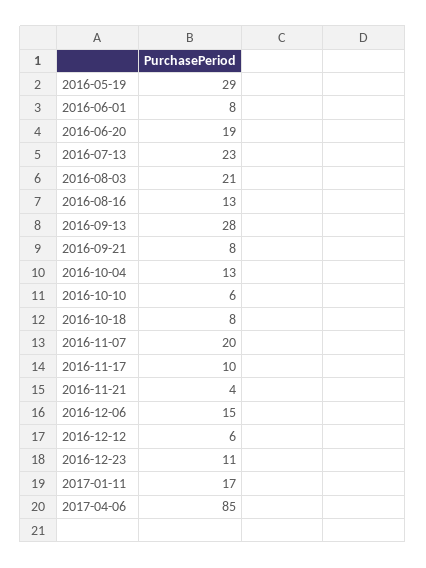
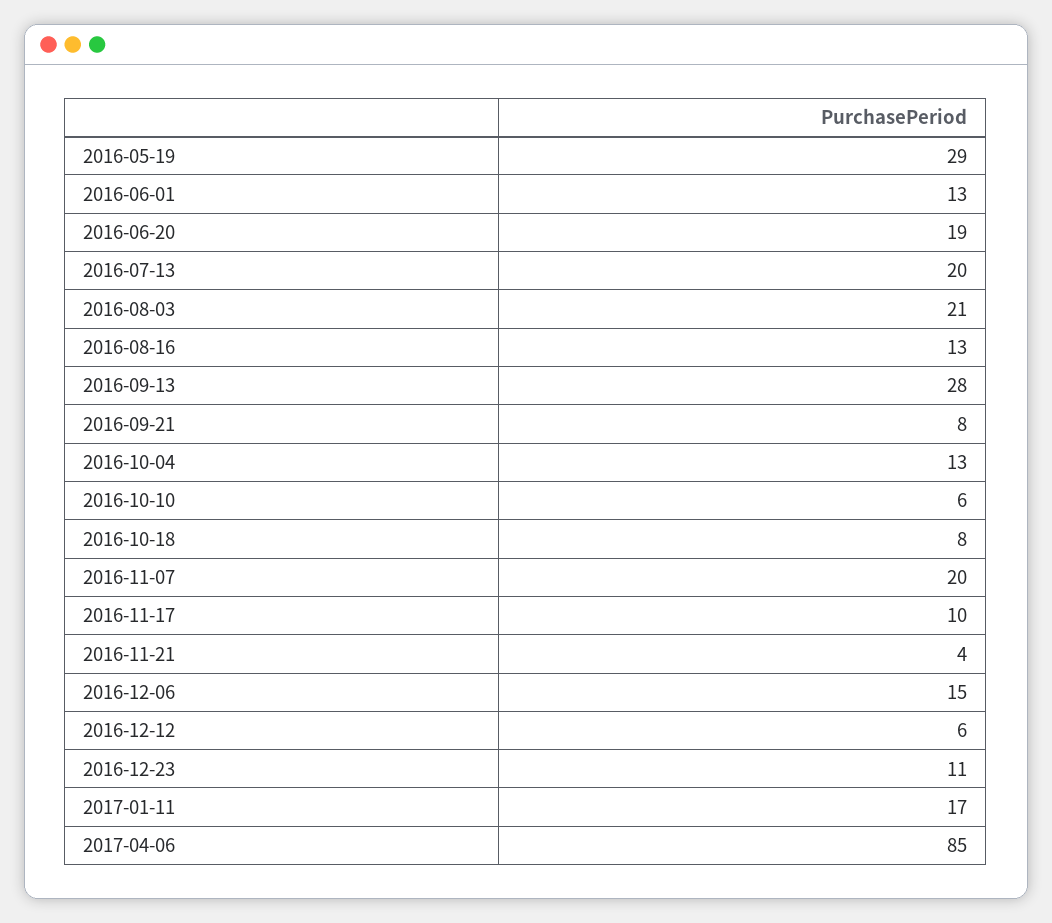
  {
    "2016-05-19": 29,
-   "2016-06-01": 8,
+   "2016-06-01": 13,
    "2016-06-20": 19,
-   "2016-07-13": 23,
+   "2016-07-13": 20,
    "2016-08-03": 21,
    "2016-08-16": 13,
    "2016-09-13": 28,
    "2016-09-21": 8,
    "2016-10-04": 13,
    "2016-10-10": 6,
    "2016-10-18": 8,
    "2016-11-07": 20,
    "2016-11-17": 10,
    "2016-11-21": 4,
    "2016-12-06": 15,
    "2016-12-12": 6,
    "2016-12-23": 11,
    "2017-01-11": 17,
    "2017-04-06": 85
  }

